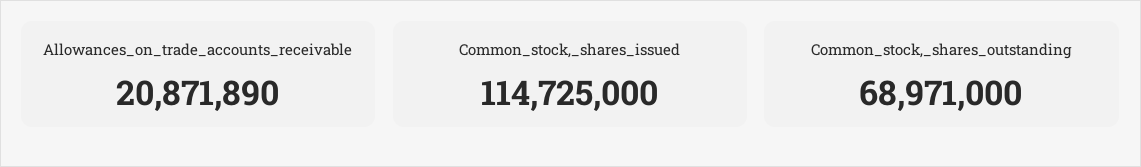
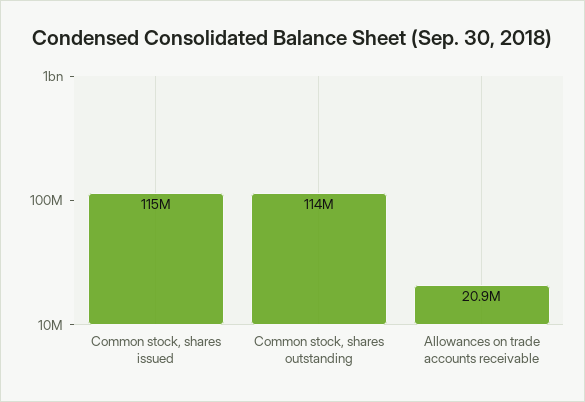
  {
    "Allowances_on_trade_accounts_receivable": 20871890,
    "Common_stock,_shares_issued": 114725000,
-   "Common_stock,_shares_outstanding": 68971000
+   "Common_stock,_shares_outstanding": 114000000
  }

